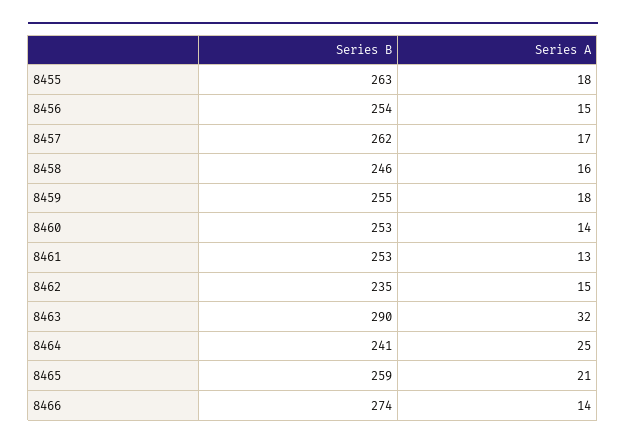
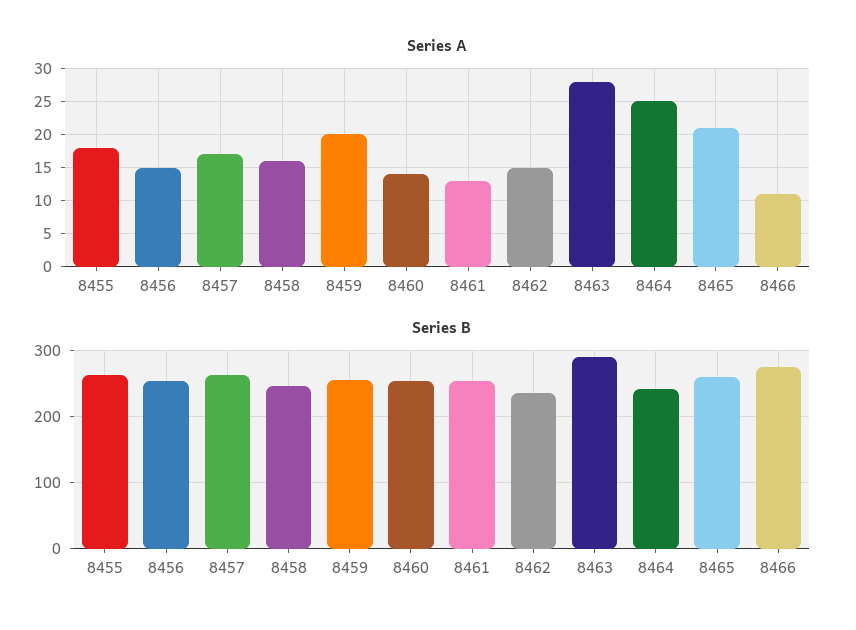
  {
    "Series B": {
      "8455": 263,
      "8456": 254,
      "8457": 262,
      "8458": 246,
      "8459": 255,
      "8460": 253,
      "8461": 253,
      "8462": 235,
      "8463": 290,
      "8464": 241,
      "8465": 259,
      "8466": 274
    },
    "Series A": {
      "8455": 18,
      "8456": 15,
      "8457": 17,
      "8458": 16,
-     "8459": 18,
+     "8459": 20,
      "8460": 14,
      "8461": 13,
      "8462": 15,
-     "8463": 32,
+     "8463": 28,
      "8464": 25,
      "8465": 21,
-     "8466": 14
+     "8466": 11
    }
  }

